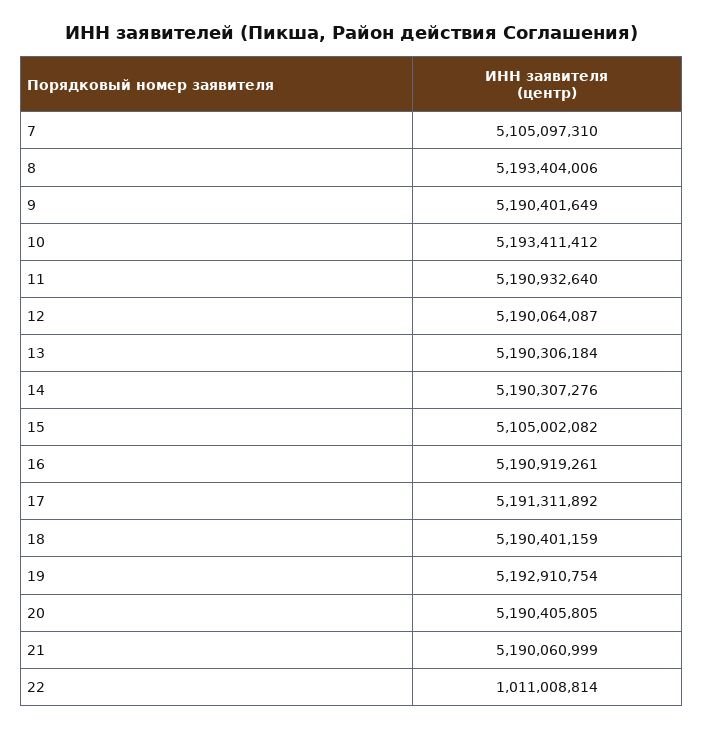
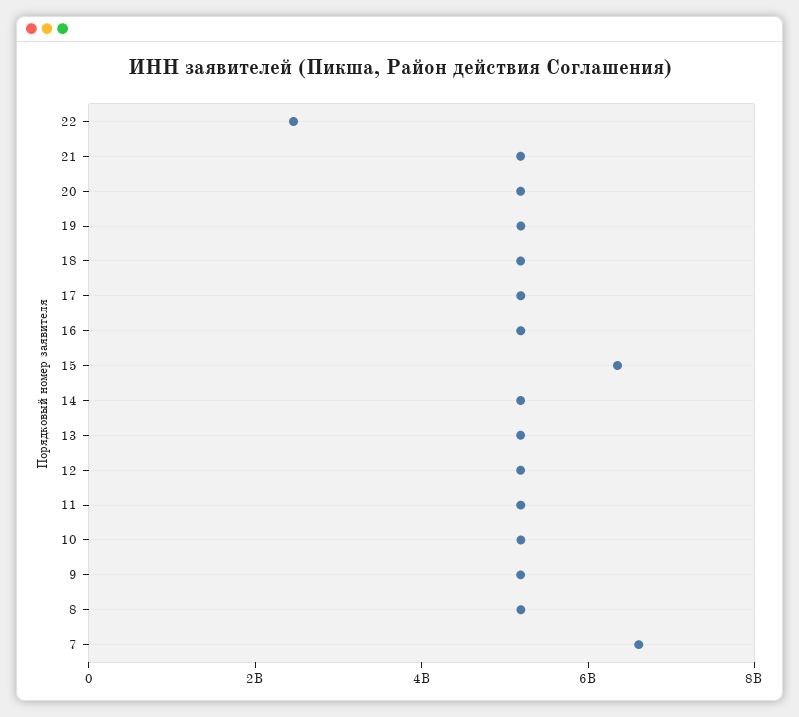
  {
-   "7": 5105097310,
+   "7": 6500000000,
    "8": 5193404006,
    "9": 5190401649,
    "10": 5193411412,
    "11": 5190932640,
    "12": 5190064087,
    "13": 5190306184,
    "14": 5190307276,
-   "15": 5105002082,
+   "15": 6500000000,
    "16": 5190919261,
    "17": 5191311892,
    "18": 5190401159,
    "19": 5192910754,
    "20": 5190405805,
    "21": 5190060999,
-   "22": 1011008814
+   "22": 2500000000
  }

